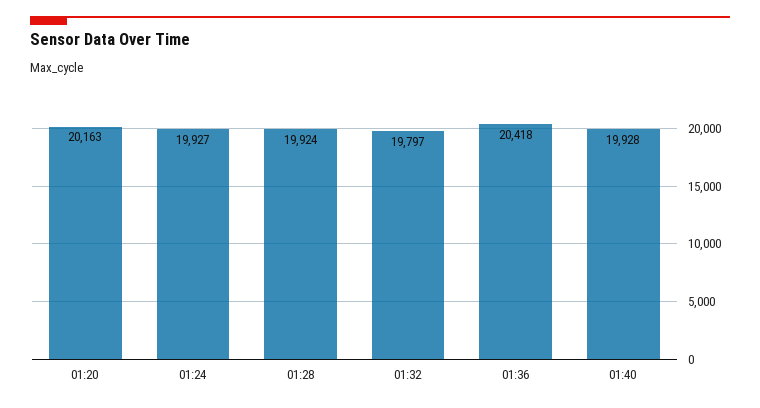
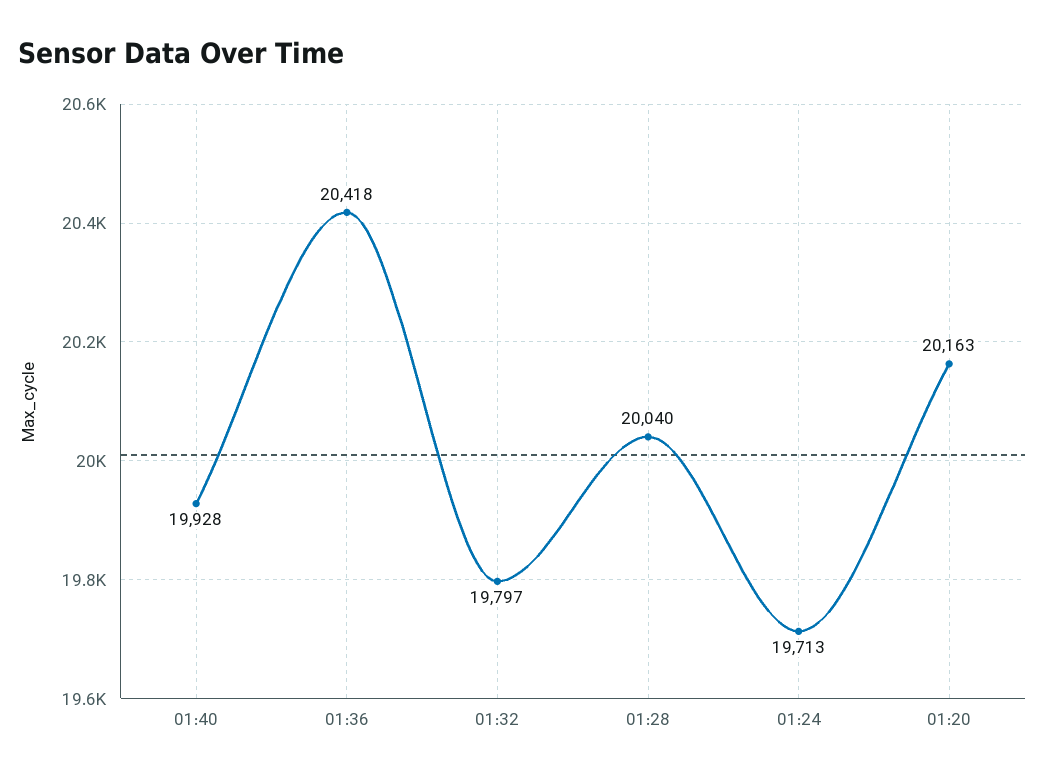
  {
    "01:20": 20163,
-   "01:24": 19927,
+   "01:24": 19713,
-   "01:28": 19924,
+   "01:28": 20040,
    "01:32": 19797,
    "01:36": 20418,
    "01:40": 19928
  }

